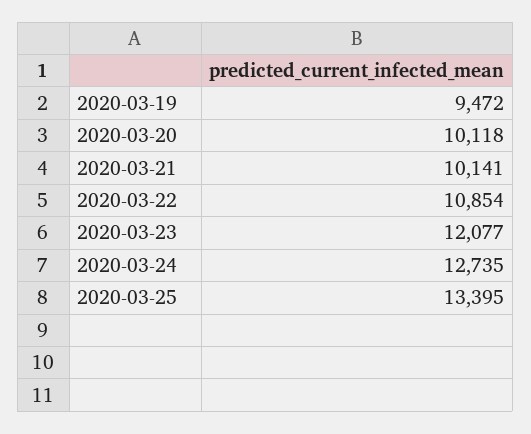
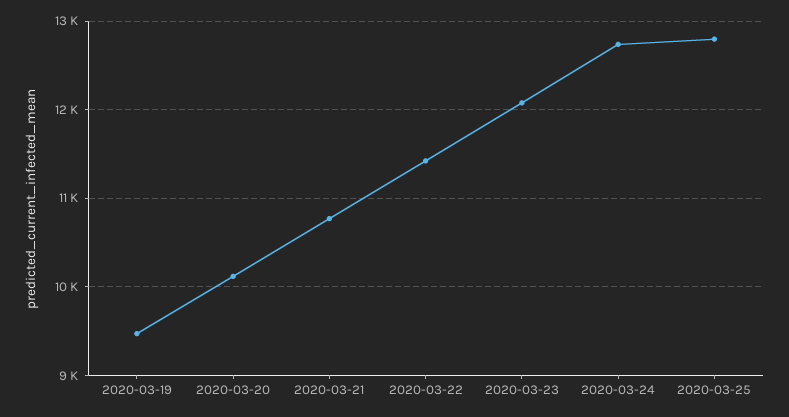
  {
    "2020-03-19": 9472,
    "2020-03-20": 10118,
-   "2020-03-21": 10141,
+   "2020-03-21": 10800,
-   "2020-03-22": 10854,
+   "2020-03-22": 11400,
    "2020-03-23": 12077,
    "2020-03-24": 12735,
-   "2020-03-25": 13395
+   "2020-03-25": 12800
  }

